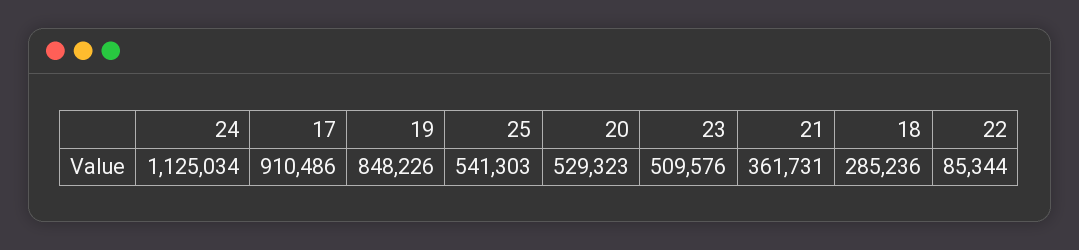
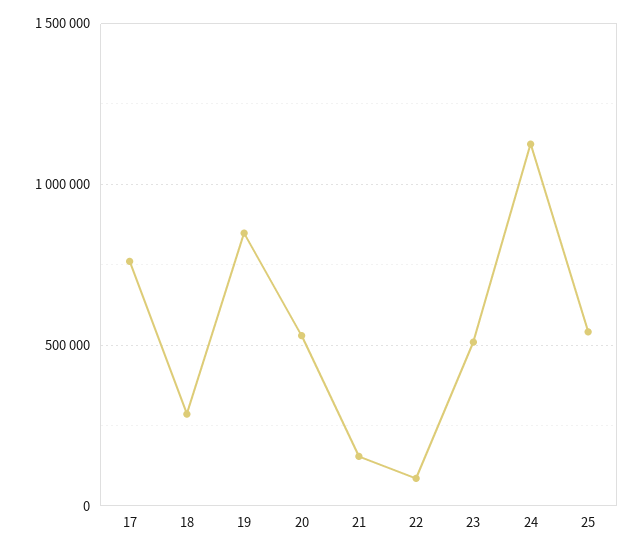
  {
    "24": 1125034,
-   "17": 910486,
+   "17": 750000,
    "19": 848226,
    "25": 541303,
    "20": 529323,
    "23": 509576,
-   "21": 361731,
+   "21": 150000,
    "18": 285236,
    "22": 85344
  }

